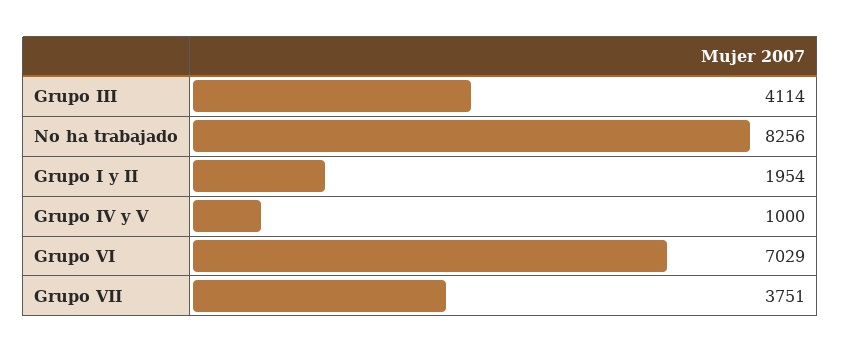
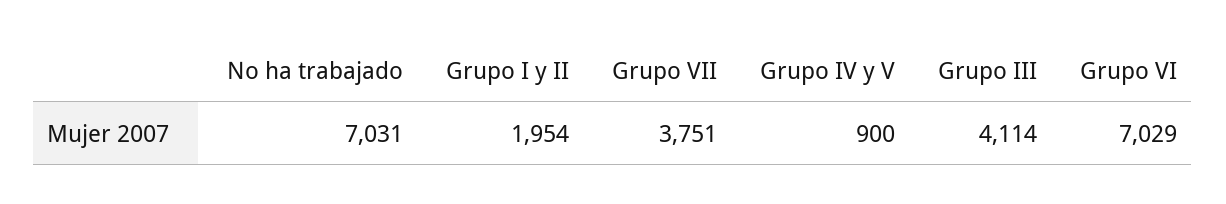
  {
    "Grupo III": 4114,
-   "No ha trabajado": 8256,
+   "No ha trabajado": 7031,
    "Grupo I y II": 1954,
-   "Grupo IV y V": 1000,
+   "Grupo IV y V": 900,
    "Grupo VI": 7029,
    "Grupo VII": 3751
  }

